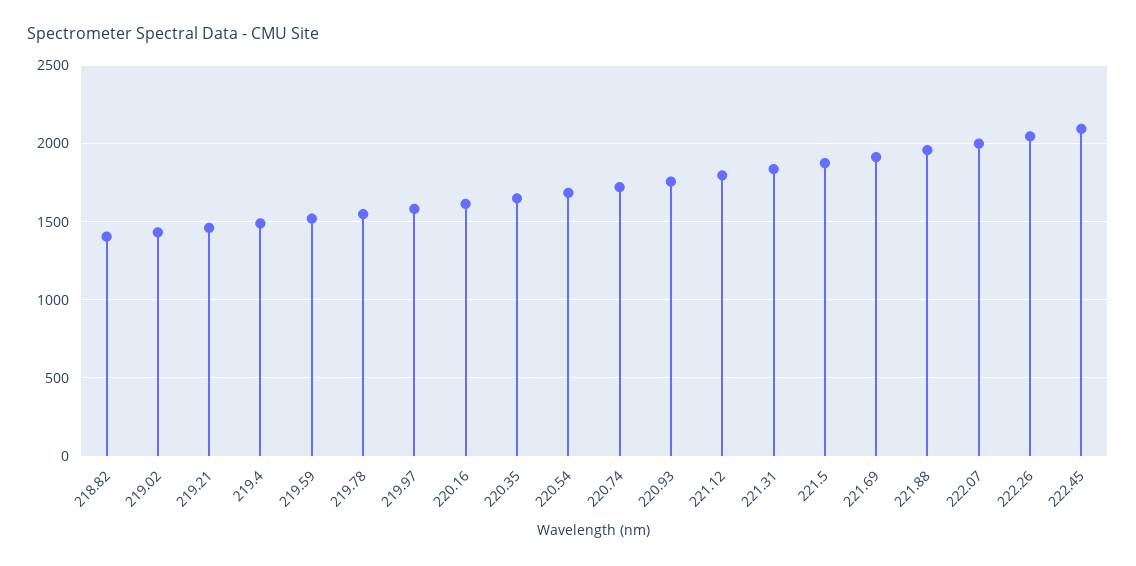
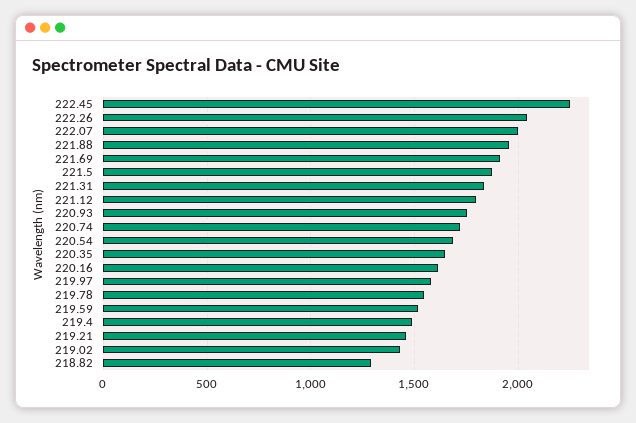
  {
-   "218.82": 1400,
+   "218.82": 1300,
    "219.02": 1450,
    "219.21": 1450,
    "219.4": 1500,
    "219.59": 1500,
    "219.78": 1550,
    "219.97": 1600,
    "220.16": 1600,
    "220.35": 1650,
    "220.54": 1700,
    "220.74": 1700,
    "220.93": 1750,
    "221.12": 1800,
    "221.31": 1850,
    "221.5": 1850,
    "221.69": 1900,
    "221.88": 1950,
    "222.07": 2000,
    "222.26": 2050,
-   "222.45": 2100
+   "222.45": 2250
  }

